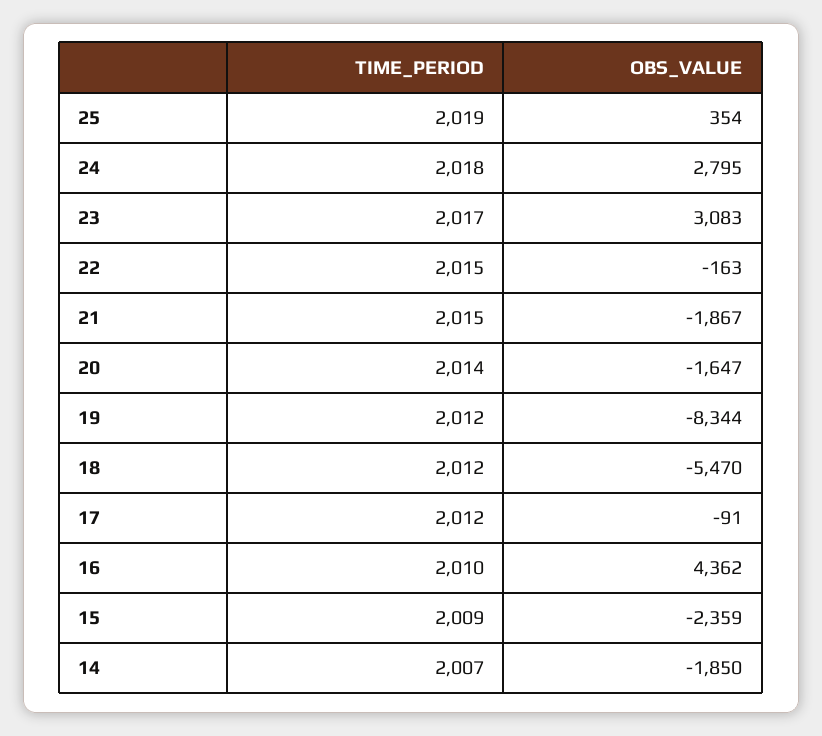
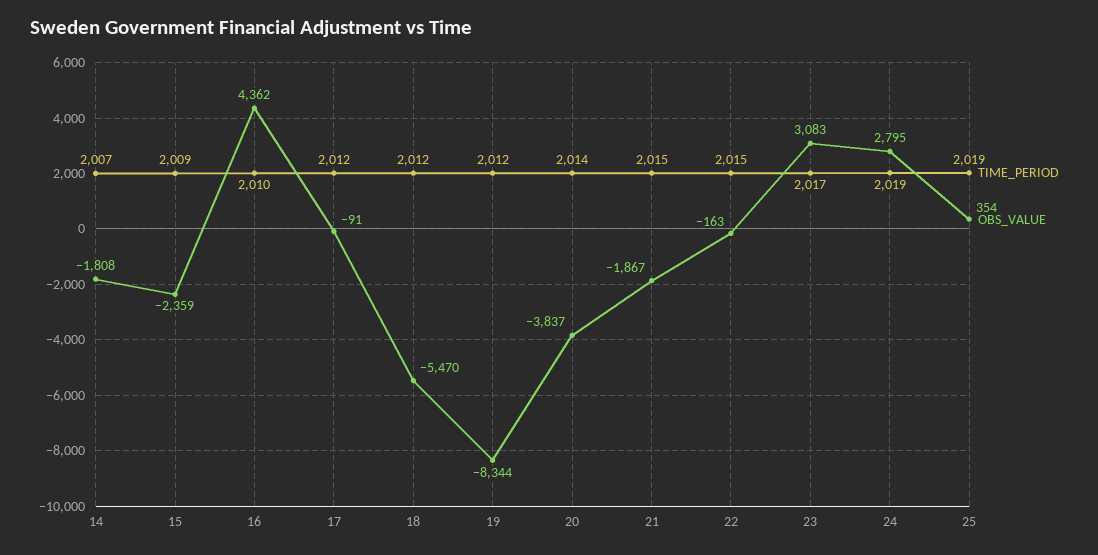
  {
    "TIME_PERIOD": {
      "25": 2019,
-     "24": 2018,
+     "24": 2019,
      "23": 2017,
      "22": 2015,
      "21": 2015,
      "20": 2014,
      "19": 2012,
      "18": 2012,
      "17": 2012,
      "16": 2010,
      "15": 2009,
      "14": 2007
    },
    "OBS_VALUE": {
      "25": 354,
      "24": 2795,
      "23": 3083,
      "22": -163,
      "21": -1867,
-     "20": -1647,
+     "20": -3837,
      "19": -8344,
      "18": -5470,
      "17": -91,
      "16": 4362,
      "15": -2359,
-     "14": -1850
+     "14": -1808
    }
  }

